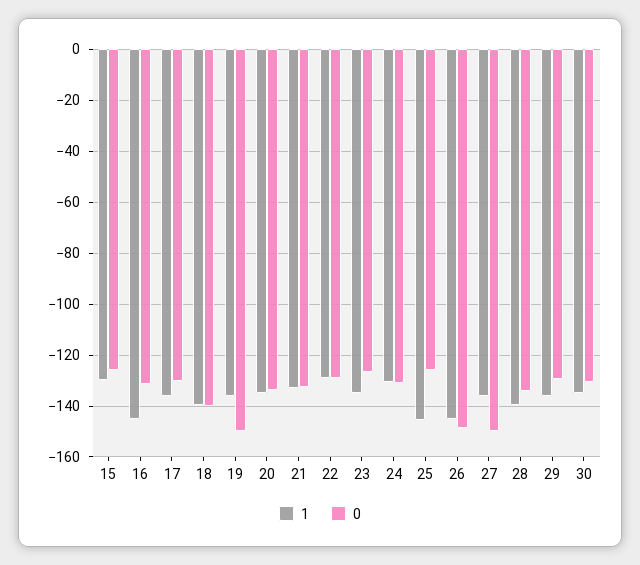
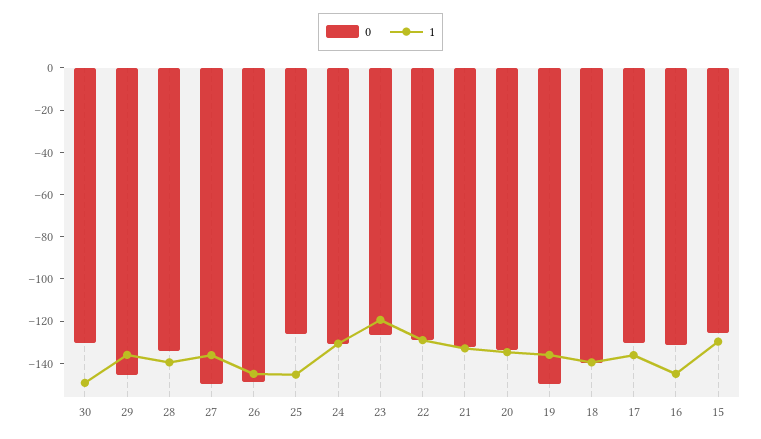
  {
    "1": {
      "15": -130,
      "16": -145,
      "17": -135,
      "18": -140,
      "19": -135,
      "20": -135,
      "21": -132.5,
      "22": -130,
-     "23": -135,
+     "23": -120,
      "24": -130,
      "25": -145,
      "26": -145,
      "27": -135,
      "28": -140,
      "29": -135,
-     "30": -135
+     "30": -150
    },
    "0": {
      "15": -125,
      "16": -132.5,
      "17": -130,
      "18": -140,
      "19": -150,
      "20": -132.5,
      "21": -132.5,
      "22": -130,
      "23": -127.5,
      "24": -130,
      "25": -125,
      "26": -147.5,
      "27": -150,
      "28": -135,
-     "29": -130,
+     "29": -145,
      "30": -130
    }
  }

